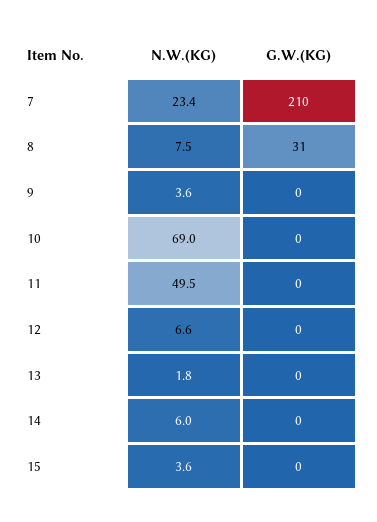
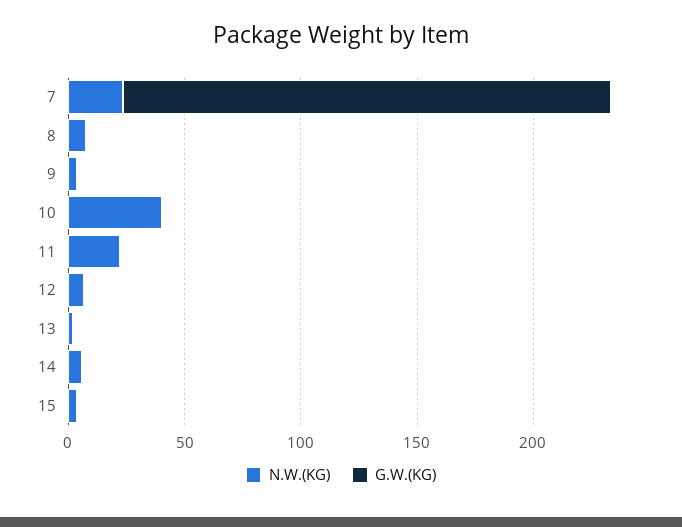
  {
    "N.W.(KG)": {
      "7": 23.4,
      "8": 7.5,
      "9": 3.6,
-     "10": 69,
+     "10": 40,
-     "11": 49.5,
+     "11": 20,
      "12": 6.6,
      "13": 1.8,
      "14": 6,
      "15": 3.6
    },
    "G.W.(KG)": {
      "7": 210,
-     "8": 31,
+     "8": 0,
      "9": 0,
      "10": 0,
      "11": 0,
      "12": 0,
      "13": 0,
      "14": 0,
      "15": 0
    }
  }

